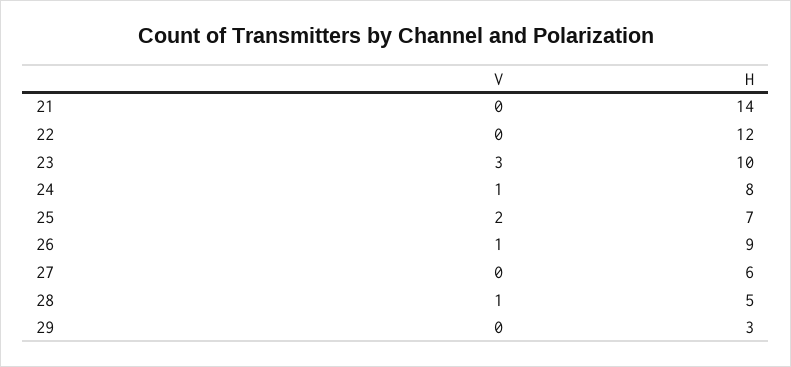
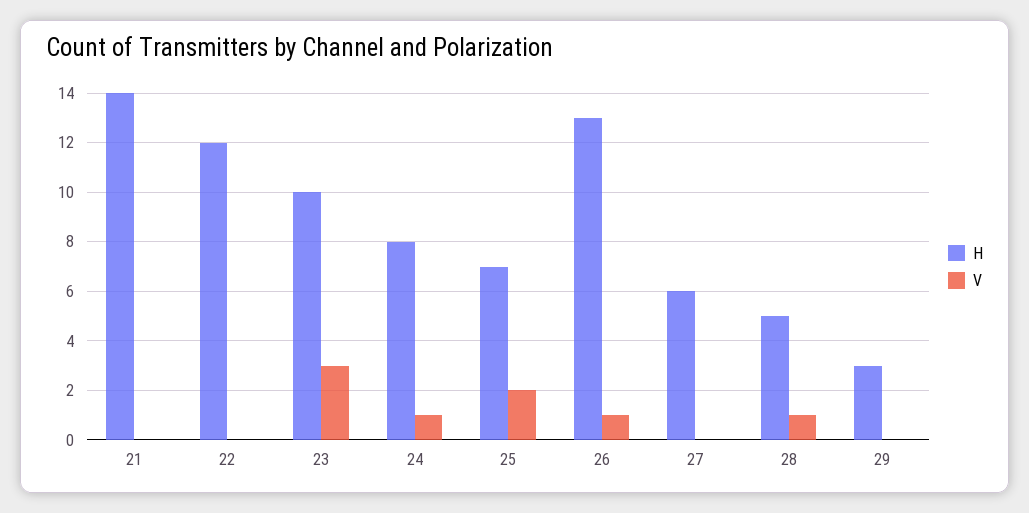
  {
    "V": {
      "21": 0,
      "22": 0,
      "23": 3,
      "24": 1,
      "25": 2,
      "26": 1,
      "27": 0,
      "28": 1,
      "29": 0
    },
    "H": {
      "21": 14,
      "22": 12,
      "23": 10,
      "24": 8,
      "25": 7,
-     "26": 9,
+     "26": 13,
      "27": 6,
      "28": 5,
      "29": 3
    }
  }

